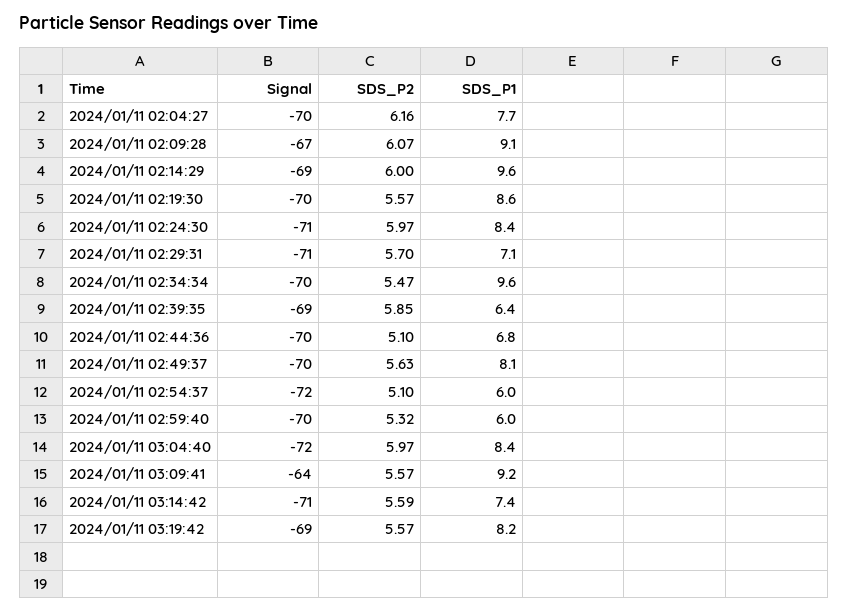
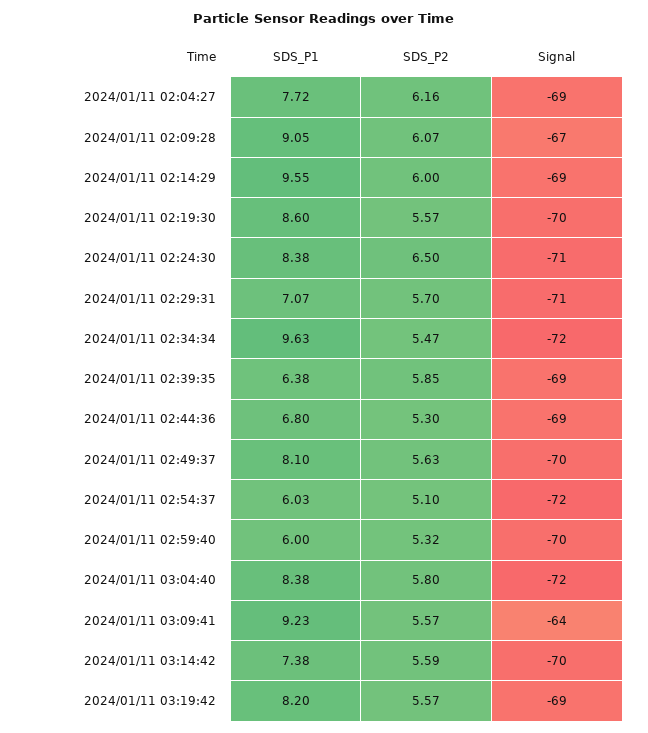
  {
    "Signal": {
-     "2024/01/11 02:04:27": -70,
+     "2024/01/11 02:04:27": -69,
      "2024/01/11 02:09:28": -67,
      "2024/01/11 02:14:29": -69,
      "2024/01/11 02:19:30": -70,
      "2024/01/11 02:24:30": -71,
      "2024/01/11 02:29:31": -71,
-     "2024/01/11 02:34:34": -70,
+     "2024/01/11 02:34:34": -72,
      "2024/01/11 02:39:35": -69,
-     "2024/01/11 02:44:36": -70,
+     "2024/01/11 02:44:36": -69,
      "2024/01/11 02:49:37": -70,
      "2024/01/11 02:54:37": -72,
      "2024/01/11 02:59:40": -70,
      "2024/01/11 03:04:40": -72,
      "2024/01/11 03:09:41": -64,
-     "2024/01/11 03:14:42": -71,
+     "2024/01/11 03:14:42": -70,
      "2024/01/11 03:19:42": -69
    },
    "SDS_P2": {
      "2024/01/11 02:04:27": 6.16,
      "2024/01/11 02:09:28": 6.07,
      "2024/01/11 02:14:29": 6,
      "2024/01/11 02:19:30": 5.57,
-     "2024/01/11 02:24:30": 5.97,
+     "2024/01/11 02:24:30": 6.5,
      "2024/01/11 02:29:31": 5.7,
      "2024/01/11 02:34:34": 5.47,
      "2024/01/11 02:39:35": 5.85,
-     "2024/01/11 02:44:36": 5.1,
+     "2024/01/11 02:44:36": 5.3,
      "2024/01/11 02:49:37": 5.63,
      "2024/01/11 02:54:37": 5.1,
      "2024/01/11 02:59:40": 5.32,
-     "2024/01/11 03:04:40": 5.97,
+     "2024/01/11 03:04:40": 5.8,
      "2024/01/11 03:09:41": 5.57,
      "2024/01/11 03:14:42": 5.59,
      "2024/01/11 03:19:42": 5.57
    },
    "SDS_P1": {
      "2024/01/11 02:04:27": 7.72,
      "2024/01/11 02:09:28": 9.05,
      "2024/01/11 02:14:29": 9.55,
      "2024/01/11 02:19:30": 8.6,
      "2024/01/11 02:24:30": 8.38,
      "2024/01/11 02:29:31": 7.07,
      "2024/01/11 02:34:34": 9.63,
      "2024/01/11 02:39:35": 6.38,
      "2024/01/11 02:44:36": 6.8,
      "2024/01/11 02:49:37": 8.1,
      "2024/01/11 02:54:37": 6.03,
      "2024/01/11 02:59:40": 6,
      "2024/01/11 03:04:40": 8.38,
      "2024/01/11 03:09:41": 9.23,
      "2024/01/11 03:14:42": 7.38,
      "2024/01/11 03:19:42": 8.2
    }
  }

